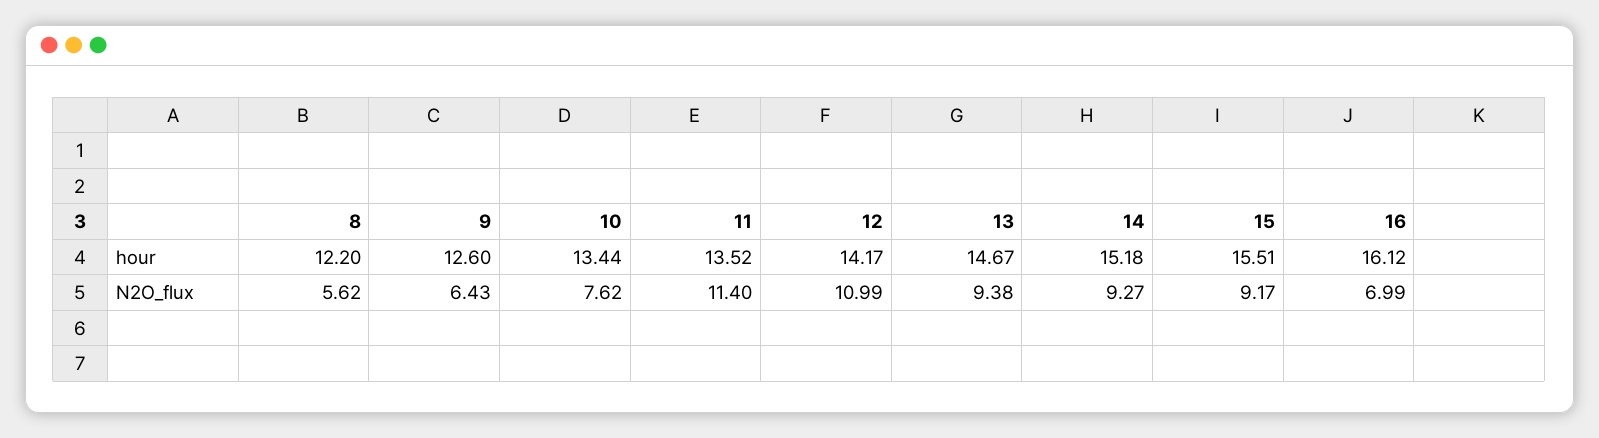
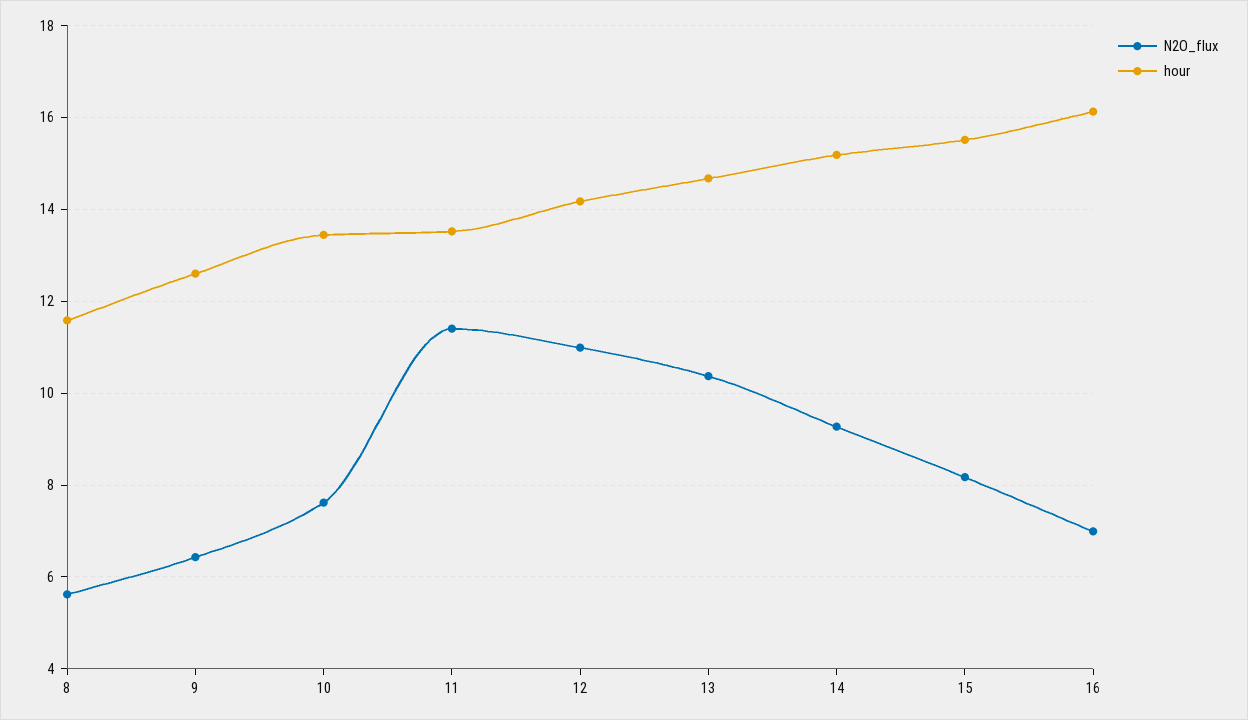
  {
    "hour": {
-     "8": 12.2,
+     "8": 11.6,
      "9": 12.6,
      "10": 13.44,
      "11": 13.52,
      "12": 14.17,
      "13": 14.67,
      "14": 15.18,
      "15": 15.51,
      "16": 16.12
    },
    "N2O_flux": {
      "8": 5.62,
      "9": 6.43,
      "10": 7.62,
      "11": 11.4,
      "12": 10.99,
-     "13": 9.38,
+     "13": 10.4,
      "14": 9.27,
-     "15": 9.17,
+     "15": 8.2,
      "16": 6.99
    }
  }

